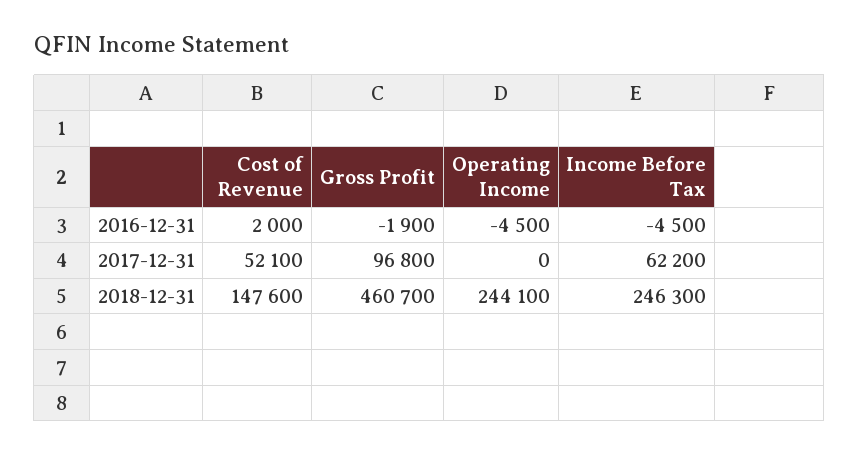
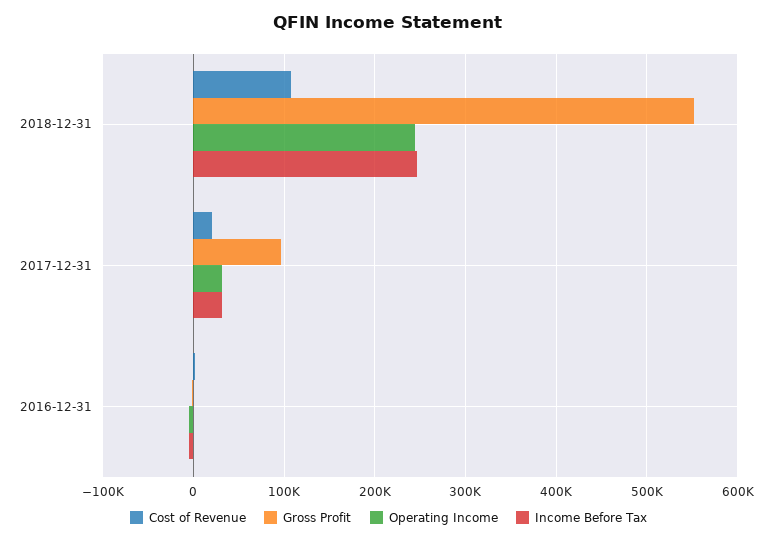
  {
    "Cost of Revenue": {
      "2016-12-31": 2000,
-     "2017-12-31": 52100,
+     "2017-12-31": 20000,
-     "2018-12-31": 147600
+     "2018-12-31": 110000
    },
    "Gross Profit": {
      "2016-12-31": -1900,
      "2017-12-31": 96800,
-     "2018-12-31": 460700
+     "2018-12-31": 550000
    },
    "Operating Income": {
      "2016-12-31": -4500,
-     "2017-12-31": 0,
+     "2017-12-31": 30000,
      "2018-12-31": 244100
    },
    "Income Before Tax": {
      "2016-12-31": -4500,
-     "2017-12-31": 62200,
+     "2017-12-31": 30000,
      "2018-12-31": 246300
    }
  }

